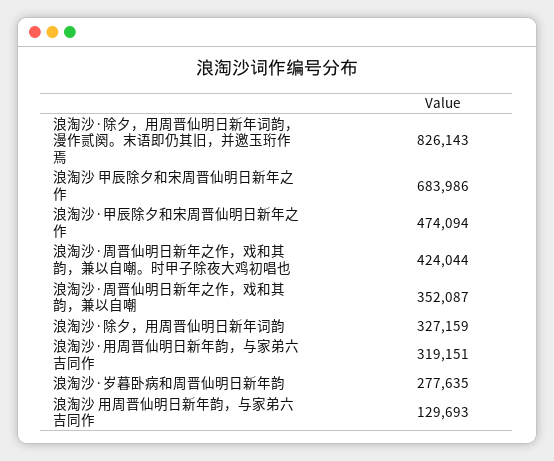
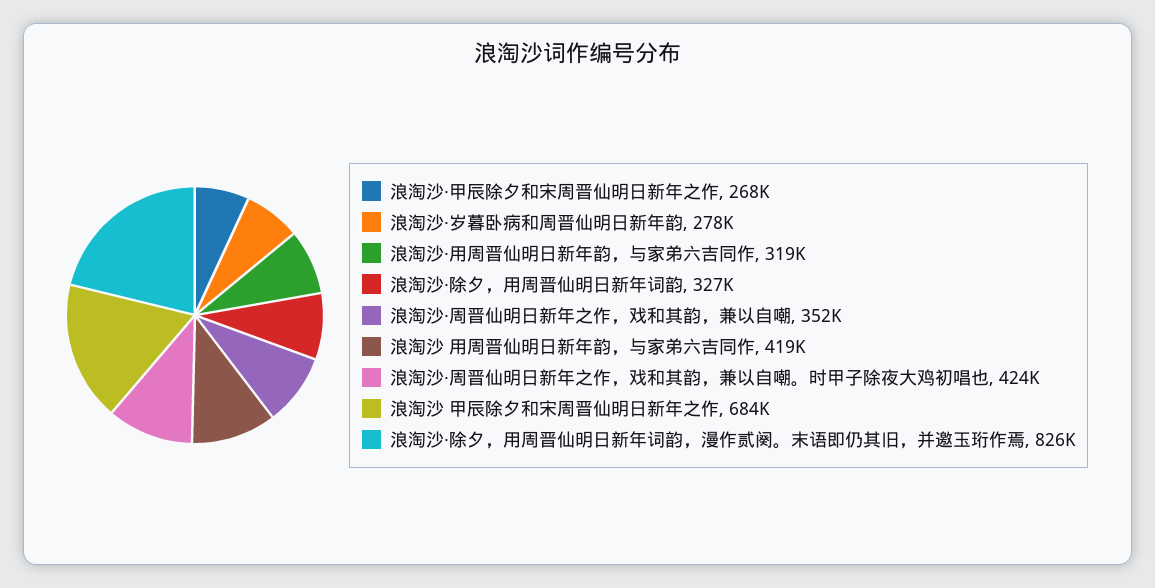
  {
    "浪淘沙·除夕，用周晋仙明日新年词韵，漫作贰阕。末语即仍其旧，并邀玉珩作焉": 826143,
    "浪淘沙 甲辰除夕和宋周晋仙明日新年之作": 683986,
-   "浪淘沙·甲辰除夕和宋周晋仙明日新年之作": 474094,
+   "浪淘沙·甲辰除夕和宋周晋仙明日新年之作": 268000,
    "浪淘沙·周晋仙明日新年之作，戏和其韵，兼以自嘲。时甲子除夜大鸡初唱也": 424044,
    "浪淘沙·周晋仙明日新年之作，戏和其韵，兼以自嘲": 352087,
    "浪淘沙·除夕，用周晋仙明日新年词韵": 327159,
    "浪淘沙·用周晋仙明日新年韵，与家弟六吉同作": 319151,
    "浪淘沙·岁暮卧病和周晋仙明日新年韵": 277635,
-   "浪淘沙 用周晋仙明日新年韵，与家弟六吉同作": 129693
+   "浪淘沙 用周晋仙明日新年韵，与家弟六吉同作": 419000
  }

